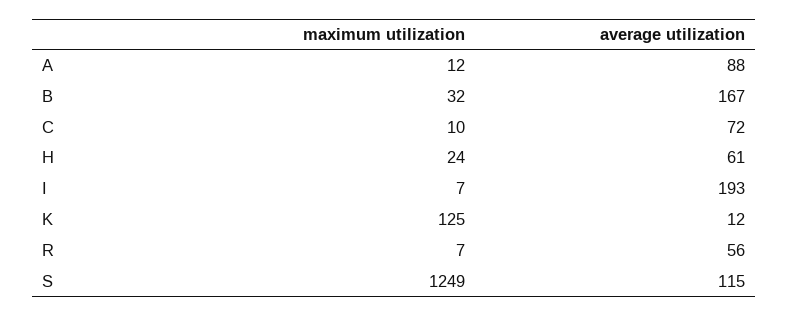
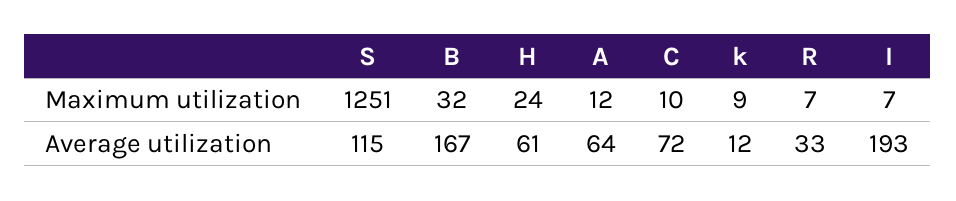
  {
    "maximum utilization": {
      "A": 12,
      "B": 32,
      "C": 10,
      "H": 24,
      "I": 7,
-     "K": 125,
+     "K": 9,
      "R": 7,
-     "S": 1249
+     "S": 1251
    },
    "average utilization": {
-     "A": 88,
+     "A": 64,
      "B": 167,
      "C": 72,
      "H": 61,
      "I": 193,
      "K": 12,
-     "R": 56,
+     "R": 33,
      "S": 115
    }
  }

